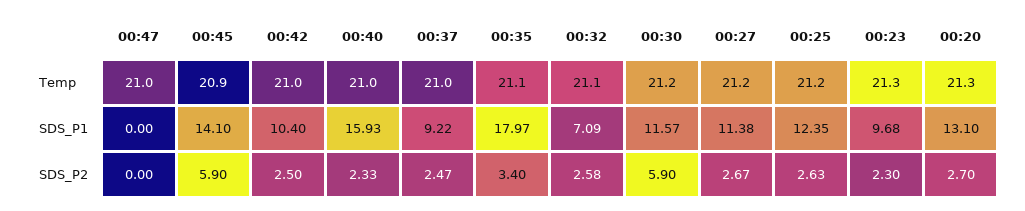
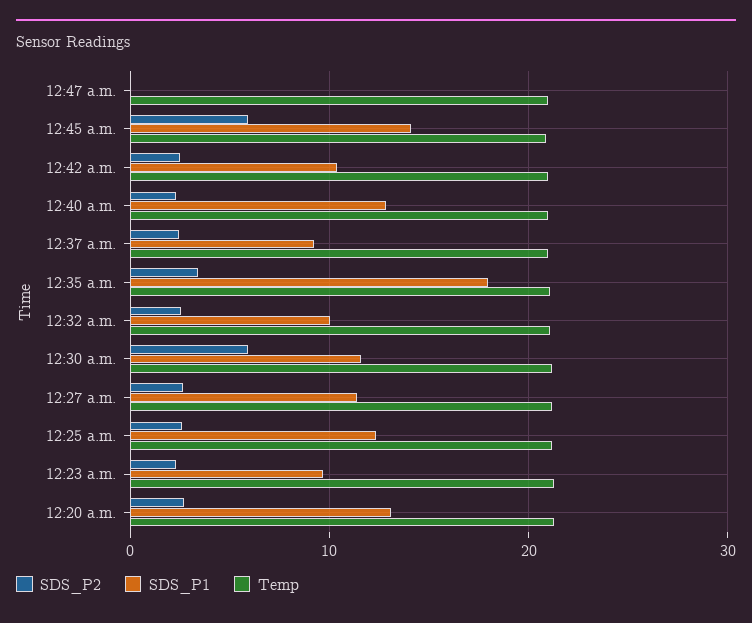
  {
    "Temp": {
      "00:47": 21,
      "00:45": 20.9,
      "00:42": 21,
      "00:40": 21,
      "00:37": 21,
      "00:35": 21.1,
      "00:32": 21.1,
      "00:30": 21.2,
      "00:27": 21.2,
      "00:25": 21.2,
      "00:23": 21.3,
      "00:20": 21.3
    },
    "SDS_P1": {
      "00:47": 0,
      "00:45": 14.1,
      "00:42": 10.4,
-     "00:40": 15.93,
+     "00:40": 13,
      "00:37": 9.22,
      "00:35": 17.97,
-     "00:32": 7.09,
+     "00:32": 10,
      "00:30": 11.57,
      "00:27": 11.38,
      "00:25": 12.35,
      "00:23": 9.68,
      "00:20": 13.1
    },
    "SDS_P2": {
      "00:47": 0,
      "00:45": 5.9,
      "00:42": 2.5,
      "00:40": 2.33,
      "00:37": 2.47,
      "00:35": 3.4,
      "00:32": 2.58,
      "00:30": 5.9,
      "00:27": 2.67,
      "00:25": 2.63,
      "00:23": 2.3,
      "00:20": 2.7
    }
  }

